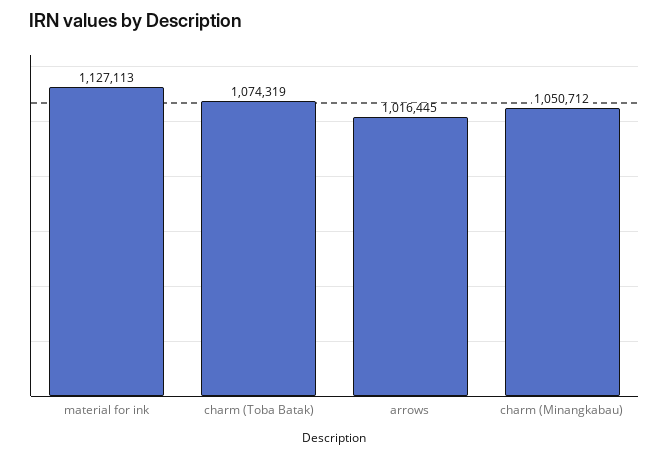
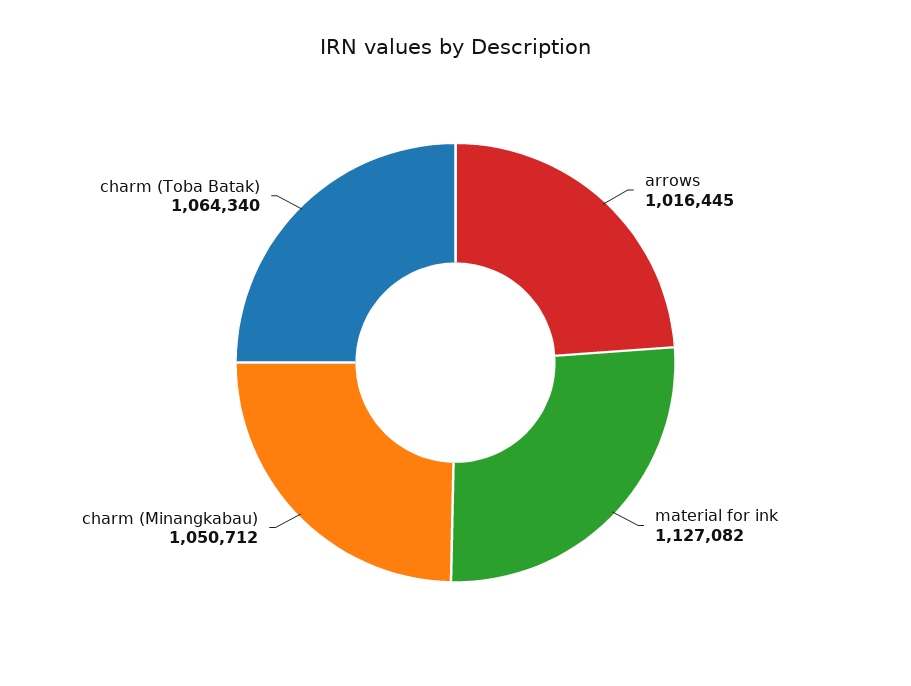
  {
-   "material for ink": 1127113,
+   "material for ink": 1127082,
-   "charm (Toba Batak)": 1074319,
+   "charm (Toba Batak)": 1064340,
    "arrows": 1016445,
    "charm (Minangkabau)": 1050712
  }

